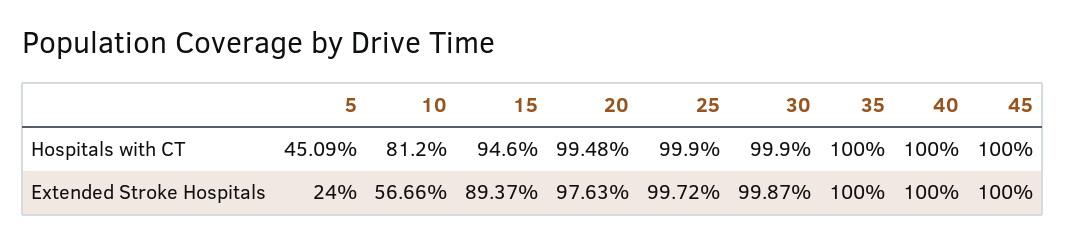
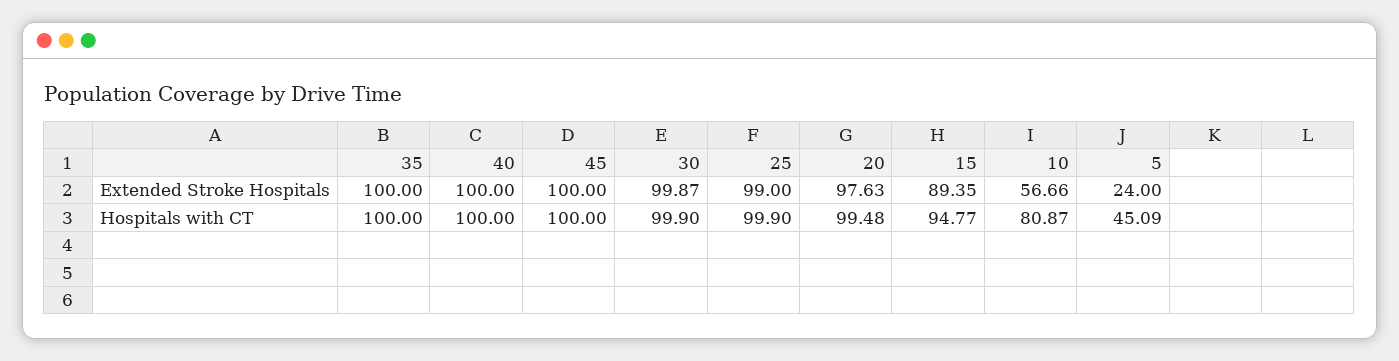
  {
    "5": {
      "Hospitals with CT": 45.09,
      "Extended Stroke Hospitals": 24
    },
    "10": {
-     "Hospitals with CT": 81.2,
+     "Hospitals with CT": 80.87,
      "Extended Stroke Hospitals": 56.66
    },
    "15": {
-     "Hospitals with CT": 94.6,
+     "Hospitals with CT": 94.77,
-     "Extended Stroke Hospitals": 89.37
+     "Extended Stroke Hospitals": 89.35
    },
    "20": {
      "Hospitals with CT": 99.48,
      "Extended Stroke Hospitals": 97.63
    },
    "25": {
      "Hospitals with CT": 99.9,
-     "Extended Stroke Hospitals": 99.72
+     "Extended Stroke Hospitals": 99
    },
    "30": {
      "Hospitals with CT": 99.9,
      "Extended Stroke Hospitals": 99.87
    },
    "35": {
      "Hospitals with CT": 100,
      "Extended Stroke Hospitals": 100
    },
    "40": {
      "Hospitals with CT": 100,
      "Extended Stroke Hospitals": 100
    },
    "45": {
      "Hospitals with CT": 100,
      "Extended Stroke Hospitals": 100
    }
  }

